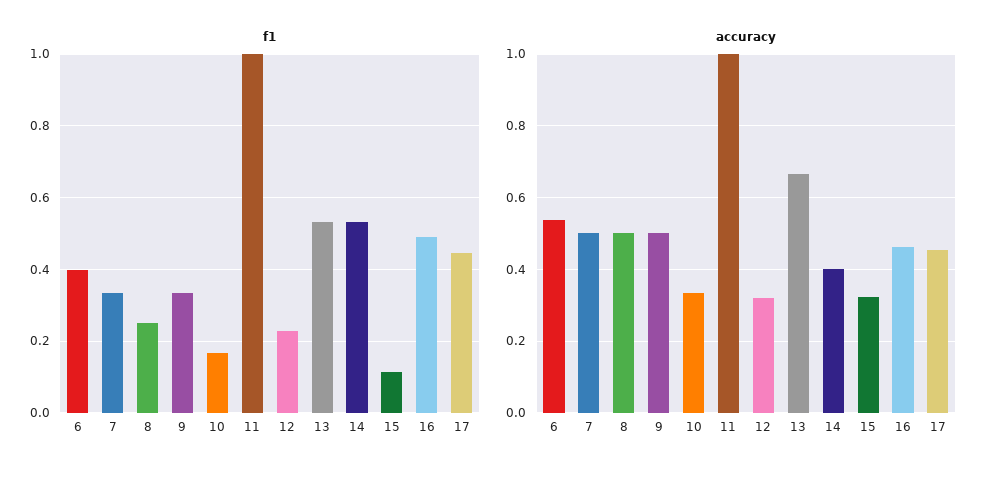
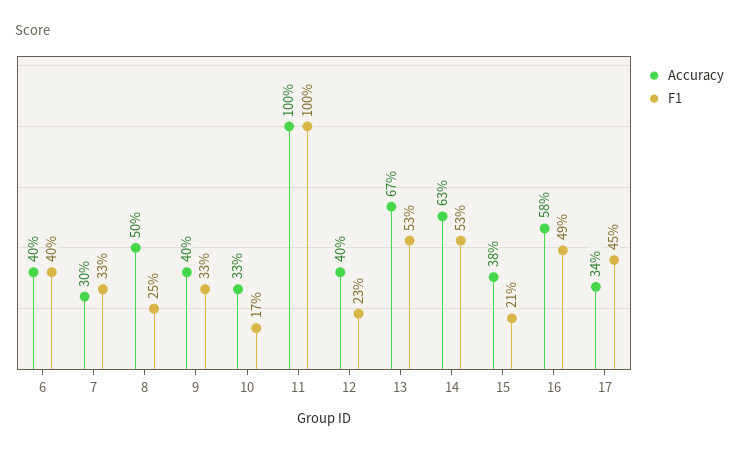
  {
    "f1": {
      "6": 0.4,
      "7": 0.33,
      "8": 0.25,
      "9": 0.33,
      "10": 0.17,
      "11": 1,
      "12": 0.23,
      "13": 0.53,
      "14": 0.53,
-     "15": 0.12,
+     "15": 0.21,
      "16": 0.49,
      "17": 0.45
    },
    "accuracy": {
-     "6": 0.54,
+     "6": 0.4,
-     "7": 0.5,
+     "7": 0.3,
      "8": 0.5,
-     "9": 0.5,
+     "9": 0.4,
      "10": 0.33,
      "11": 1,
-     "12": 0.32,
+     "12": 0.4,
      "13": 0.67,
-     "14": 0.4,
+     "14": 0.63,
-     "15": 0.32,
+     "15": 0.38,
-     "16": 0.46,
+     "16": 0.58,
-     "17": 0.46
+     "17": 0.34
    }
  }

